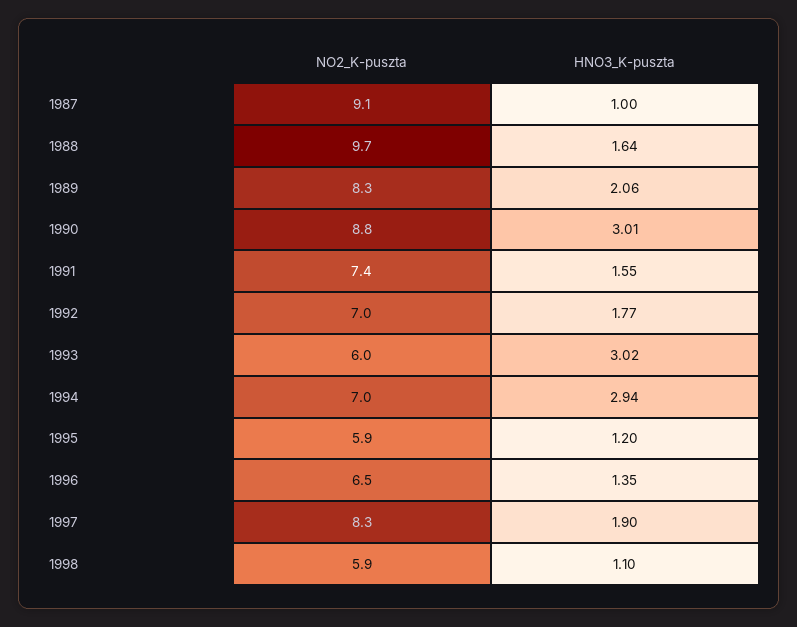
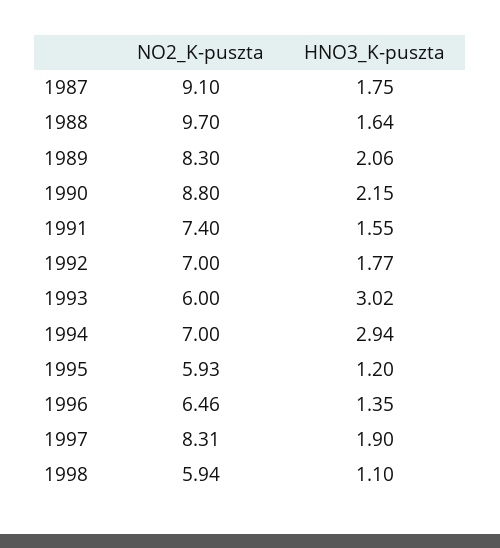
  {
    "NO2_K-puszta": {
      "1987": 9.1,
      "1988": 9.7,
      "1989": 8.3,
      "1990": 8.8,
      "1991": 7.4,
      "1992": 7,
      "1993": 6,
      "1994": 7,
      "1995": 5.93,
      "1996": 6.46,
      "1997": 8.31,
      "1998": 5.94
    },
    "HNO3_K-puszta": {
-     "1987": 1,
+     "1987": 1.75,
      "1988": 1.64,
      "1989": 2.06,
-     "1990": 3.01,
+     "1990": 2.15,
      "1991": 1.55,
      "1992": 1.77,
      "1993": 3.02,
      "1994": 2.94,
      "1995": 1.2,
      "1996": 1.35,
      "1997": 1.9,
      "1998": 1.1
    }
  }

